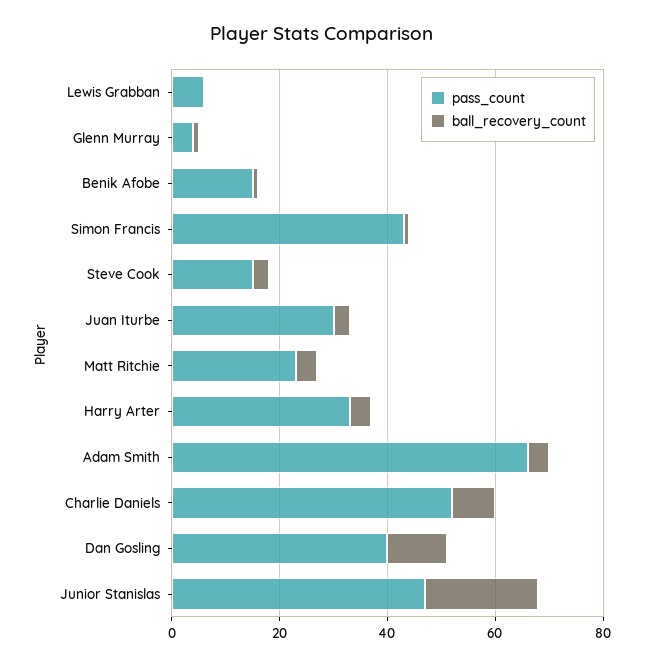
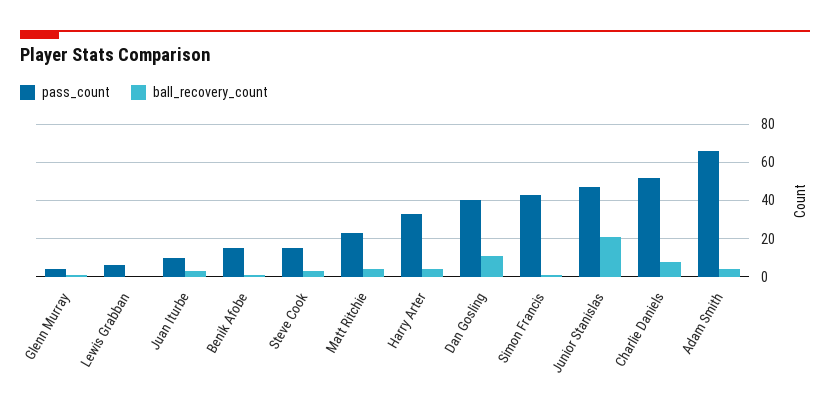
  {
    "pass_count": {
      "Lewis Grabban": 5,
      "Glenn Murray": 5,
      "Benik Afobe": 15,
      "Simon Francis": 45,
      "Steve Cook": 15,
-     "Juan Iturbe": 30,
+     "Juan Iturbe": 10,
      "Matt Ritchie": 25,
      "Harry Arter": 35,
      "Adam Smith": 65,
      "Charlie Daniels": 50,
      "Dan Gosling": 40,
      "Junior Stanislas": 45
    },
    "ball_recovery_count": {
      "Lewis Grabban": 0,
      "Glenn Murray": 0,
      "Benik Afobe": 0,
      "Simon Francis": 0,
      "Steve Cook": 5,
      "Juan Iturbe": 5,
      "Matt Ritchie": 5,
      "Harry Arter": 5,
      "Adam Smith": 5,
      "Charlie Daniels": 10,
      "Dan Gosling": 10,
      "Junior Stanislas": 20
    }
  }

